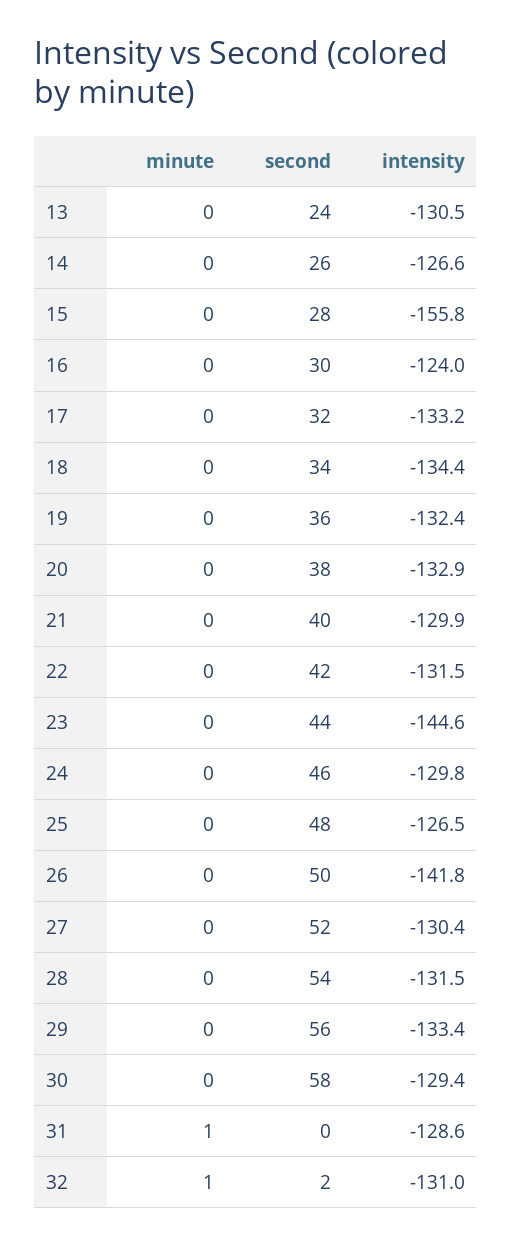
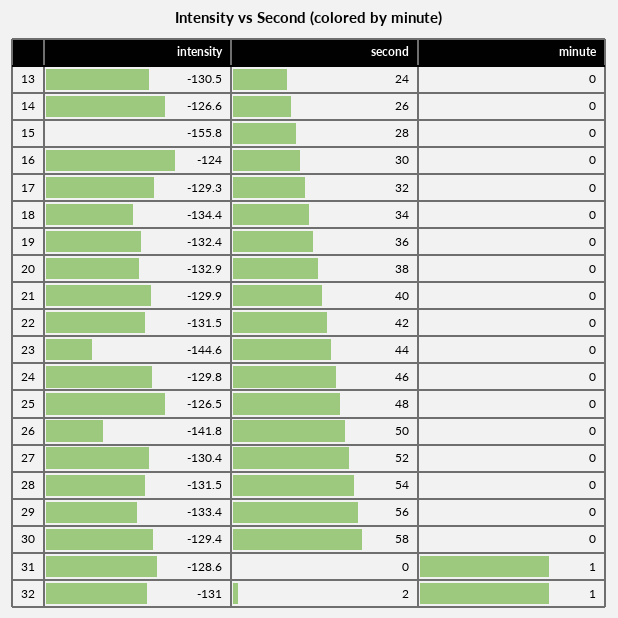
  {
    "minute": {
      "13": 0,
      "14": 0,
      "15": 0,
      "16": 0,
      "17": 0,
      "18": 0,
      "19": 0,
      "20": 0,
      "21": 0,
      "22": 0,
      "23": 0,
      "24": 0,
      "25": 0,
      "26": 0,
      "27": 0,
      "28": 0,
      "29": 0,
      "30": 0,
      "31": 1,
      "32": 1
    },
    "second": {
      "13": 24,
      "14": 26,
      "15": 28,
      "16": 30,
      "17": 32,
      "18": 34,
      "19": 36,
      "20": 38,
      "21": 40,
      "22": 42,
      "23": 44,
      "24": 46,
      "25": 48,
      "26": 50,
      "27": 52,
      "28": 54,
      "29": 56,
      "30": 58,
      "31": 0,
      "32": 2
    },
    "intensity": {
      "13": -130.5,
      "14": -126.6,
      "15": -155.8,
      "16": -124,
-     "17": -133.2,
+     "17": -129.3,
      "18": -134.4,
      "19": -132.4,
      "20": -132.9,
      "21": -129.9,
      "22": -131.5,
      "23": -144.6,
      "24": -129.8,
      "25": -126.5,
      "26": -141.8,
      "27": -130.4,
      "28": -131.5,
      "29": -133.4,
      "30": -129.4,
      "31": -128.6,
      "32": -131
    }
  }

